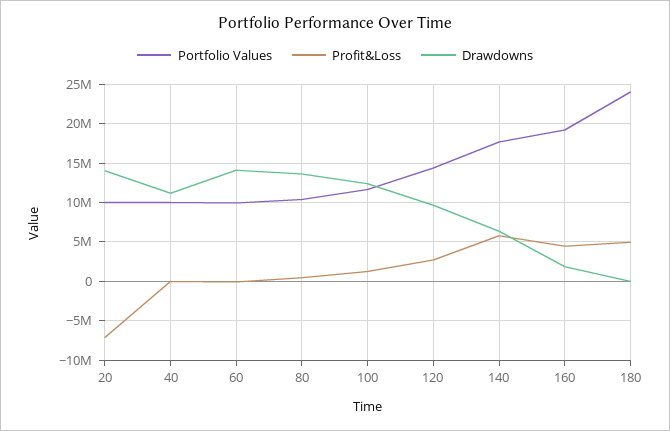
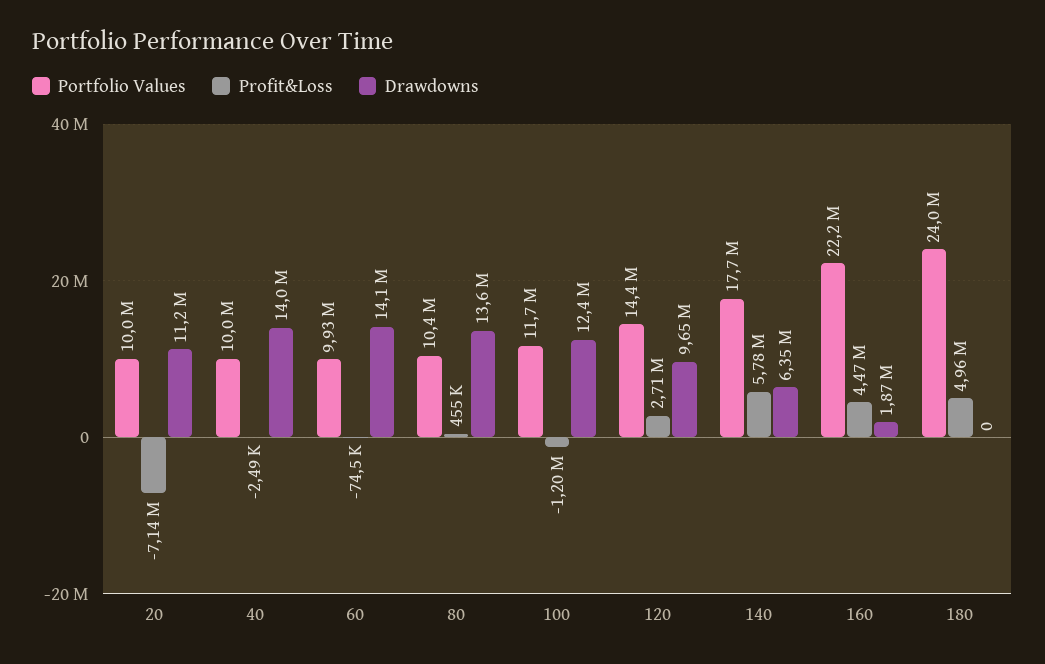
  {
    "Portfolio Values": {
      "20": 10000000,
      "40": 10000000,
      "60": 9930000,
      "80": 10400000,
      "100": 11700000,
      "120": 14400000,
      "140": 17700000,
-     "160": 19000000,
+     "160": 22200000,
      "180": 24000000
    },
    "Profit&Loss": {
      "20": -7140000,
      "40": -2490,
      "60": -74500,
      "80": 455000,
-     "100": 1000000,
+     "100": -1200000,
      "120": 2710000,
      "140": 5780000,
      "160": 4470000,
      "180": 4960000
    },
    "Drawdowns": {
-     "20": 14000000,
+     "20": 11200000,
-     "40": 11000000,
+     "40": 14000000,
      "60": 14100000,
      "80": 13600000,
      "100": 12400000,
      "120": 9650000,
      "140": 6350000,
      "160": 1870000,
      "180": 0
    }
  }

